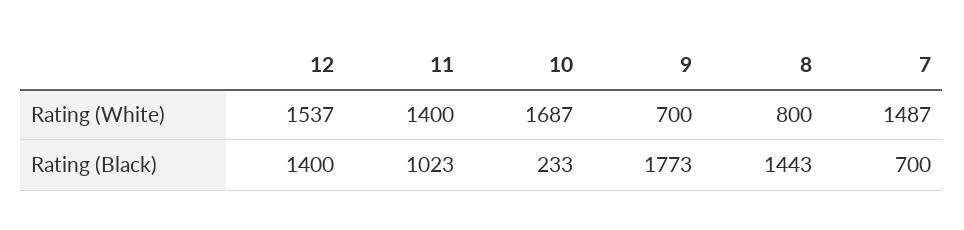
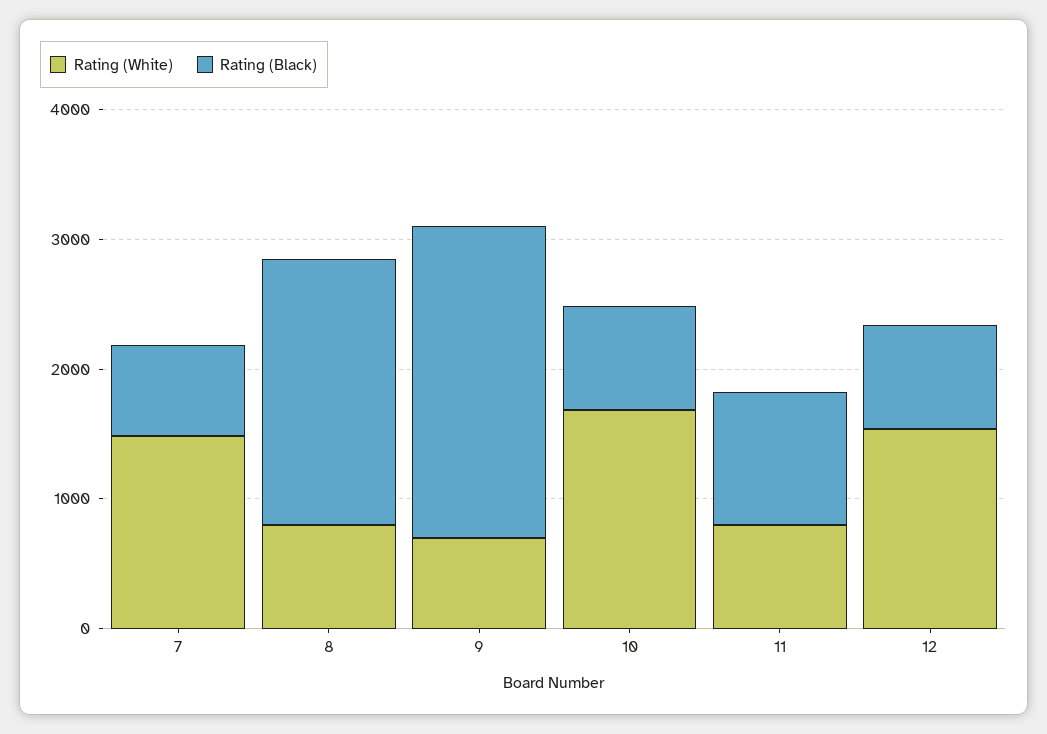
  {
    "Rating (White)": {
      "12": 1537,
-     "11": 1400,
+     "11": 800,
      "10": 1687,
      "9": 700,
      "8": 800,
      "7": 1487
    },
    "Rating (Black)": {
-     "12": 1400,
+     "12": 800,
      "11": 1023,
-     "10": 233,
+     "10": 800,
-     "9": 1773,
+     "9": 2400,
-     "8": 1443,
+     "8": 2000,
      "7": 700
    }
  }

